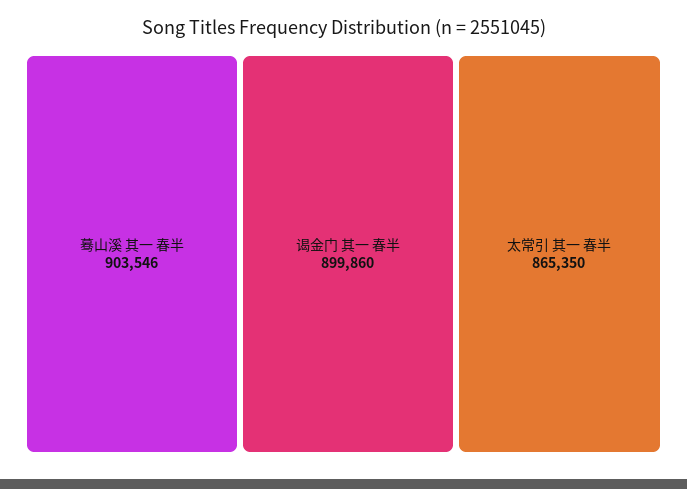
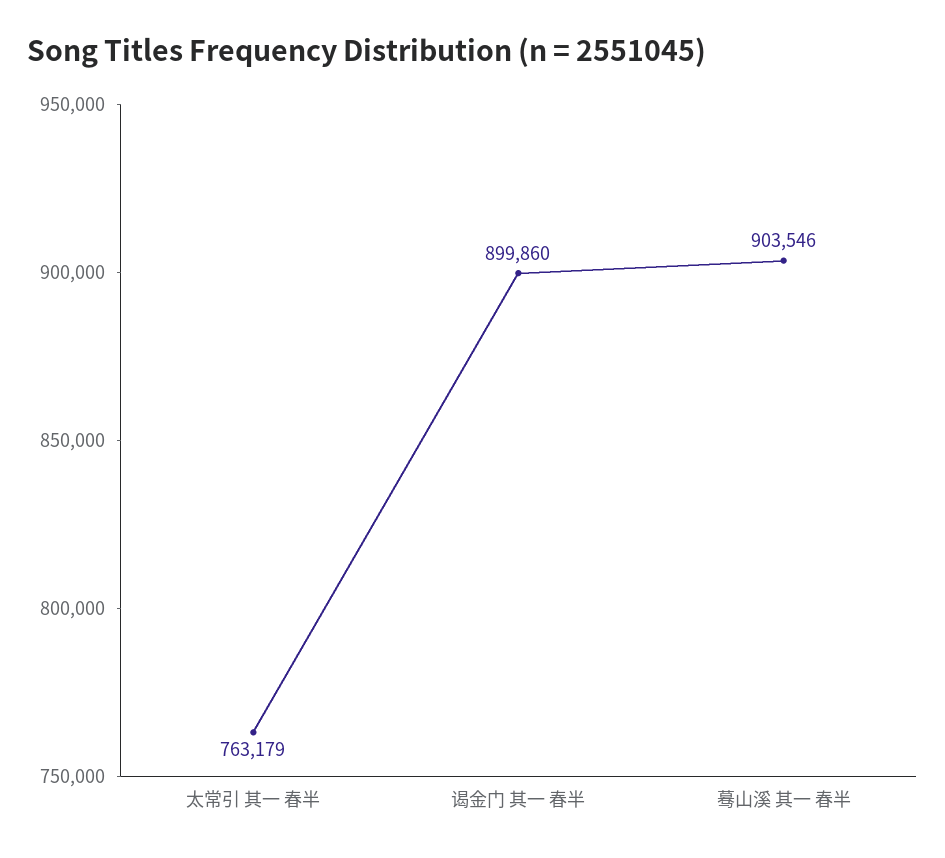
  {
    "蓦山溪 其一 春半": 903546,
    "谒金门 其一 春半": 899860,
-   "太常引 其一 春半": 865350
+   "太常引 其一 春半": 763179
  }

